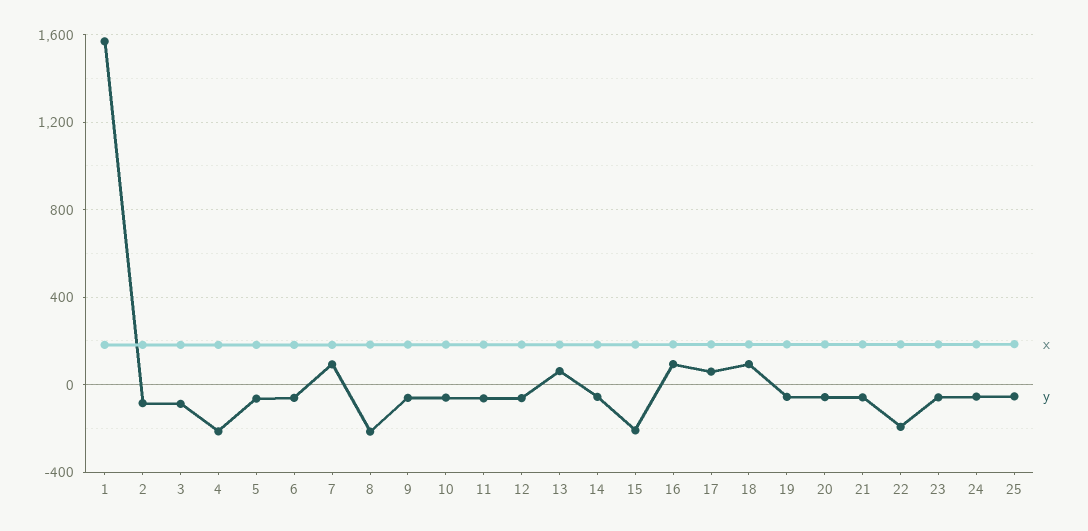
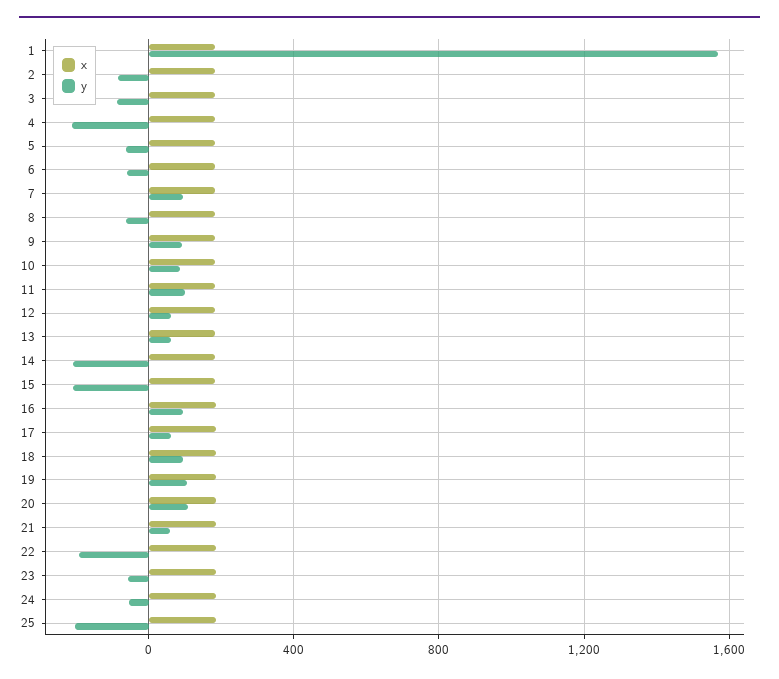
  {
    "x": {
      "1": 200,
      "2": 200,
      "3": 200,
      "4": 200,
      "5": 200,
      "6": 200,
      "7": 200,
      "8": 200,
      "9": 200,
      "10": 200,
      "11": 200,
      "12": 200,
      "13": 200,
      "14": 200,
      "15": 200,
      "16": 200,
      "17": 200,
      "18": 200,
      "19": 200,
      "20": 200,
      "21": 200,
      "22": 200,
      "23": 200,
      "24": 200,
      "25": 200
    },
    "y": {
      "1": 1550,
      "2": -100,
      "3": -100,
      "4": -200,
      "5": -50,
      "6": -50,
      "7": 100,
-     "8": -200,
+     "8": -50,
-     "9": -50,
+     "9": 100,
-     "10": -50,
+     "10": 100,
-     "11": -50,
+     "11": 100,
-     "12": -50,
+     "12": 50,
      "13": 50,
-     "14": -50,
+     "14": -200,
      "15": -200,
      "16": 100,
      "17": 50,
      "18": 100,
-     "19": -50,
+     "19": 100,
-     "20": -50,
+     "20": 100,
-     "21": -50,
+     "21": 50,
      "22": -200,
      "23": -50,
      "24": -50,
-     "25": -50
+     "25": -200
    }
  }

